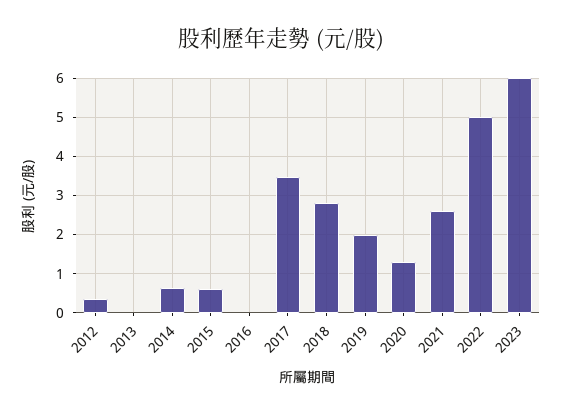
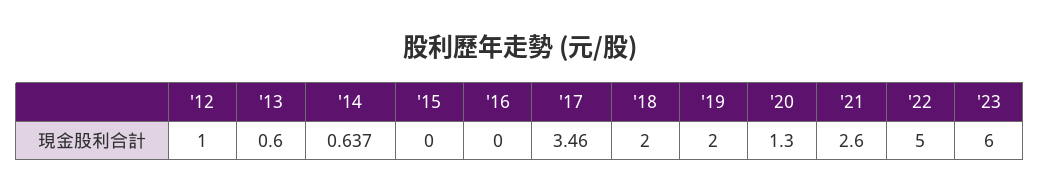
  {
-   "2012": 0.4,
+   "2012": 1,
-   "2013": 0,
+   "2013": 0.6,
    "2014": 0.637,
-   "2015": 0.6,
+   "2015": 0,
    "2016": 0,
    "2017": 3.46,
-   "2018": 2.8,
+   "2018": 2,
    "2019": 2,
    "2020": 1.3,
    "2021": 2.6,
    "2022": 5,
    "2023": 6
  }

